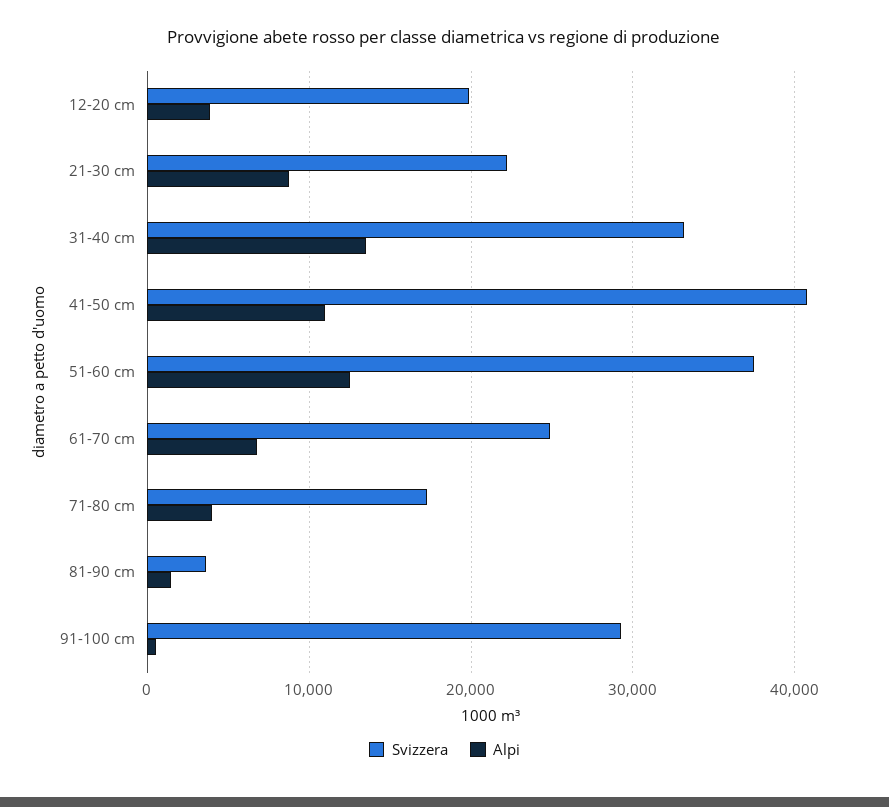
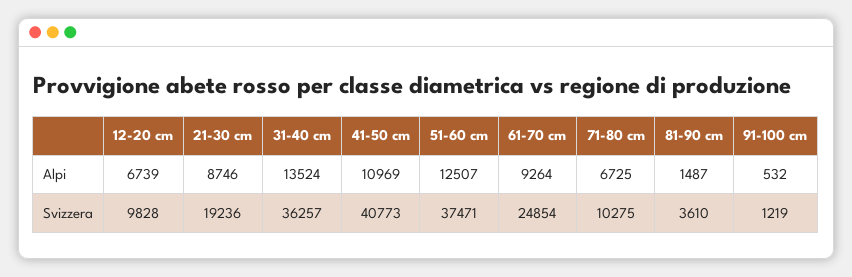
  {
    "Svizzera": {
-     "12-20 cm": 20000,
+     "12-20 cm": 9828,
-     "21-30 cm": 22000,
+     "21-30 cm": 19236,
-     "31-40 cm": 33000,
+     "31-40 cm": 36257,
      "41-50 cm": 40773,
      "51-60 cm": 37471,
      "61-70 cm": 24854,
-     "71-80 cm": 17000,
+     "71-80 cm": 10275,
      "81-90 cm": 3610,
-     "91-100 cm": 29000
+     "91-100 cm": 1219
    },
    "Alpi": {
-     "12-20 cm": 4000,
+     "12-20 cm": 6739,
      "21-30 cm": 8746,
      "31-40 cm": 13524,
      "41-50 cm": 10969,
      "51-60 cm": 12507,
-     "61-70 cm": 7000,
+     "61-70 cm": 9264,
-     "71-80 cm": 4000,
+     "71-80 cm": 6725,
      "81-90 cm": 1487,
      "91-100 cm": 532
    }
  }

